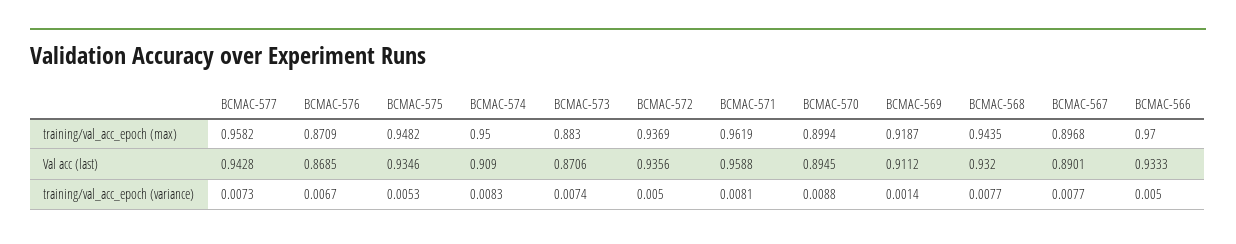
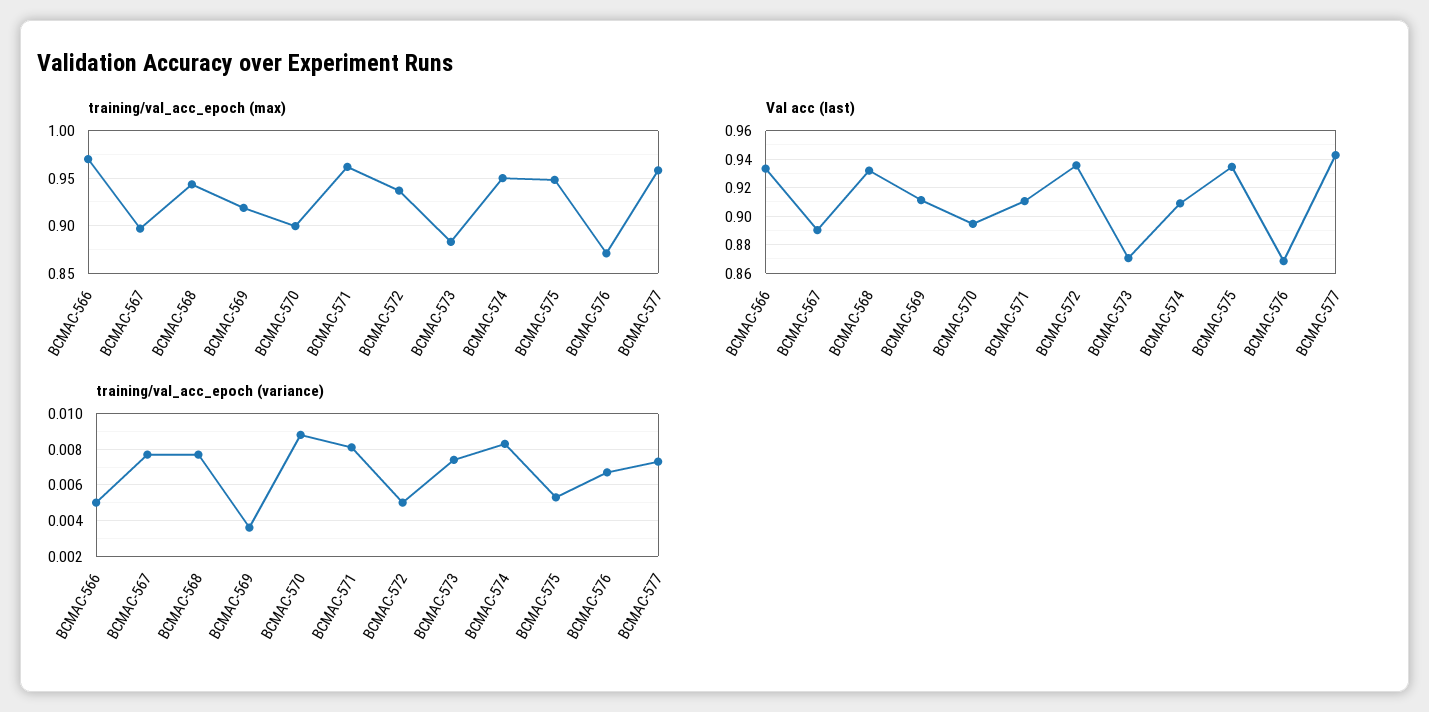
  {
    "training/val_acc_epoch (max)": {
      "BCMAC-577": 0.9582,
      "BCMAC-576": 0.8709,
      "BCMAC-575": 0.9482,
      "BCMAC-574": 0.95,
      "BCMAC-573": 0.883,
      "BCMAC-572": 0.9369,
      "BCMAC-571": 0.9619,
      "BCMAC-570": 0.8994,
      "BCMAC-569": 0.9187,
      "BCMAC-568": 0.9435,
      "BCMAC-567": 0.8968,
      "BCMAC-566": 0.97
    },
    "Val acc (last)": {
      "BCMAC-577": 0.9428,
      "BCMAC-576": 0.8685,
      "BCMAC-575": 0.9346,
      "BCMAC-574": 0.909,
      "BCMAC-573": 0.8706,
      "BCMAC-572": 0.9356,
-     "BCMAC-571": 0.9588,
+     "BCMAC-571": 0.91,
      "BCMAC-570": 0.8945,
      "BCMAC-569": 0.9112,
      "BCMAC-568": 0.932,
      "BCMAC-567": 0.8901,
      "BCMAC-566": 0.9333
    },
    "training/val_acc_epoch (variance)": {
      "BCMAC-577": 0.0073,
      "BCMAC-576": 0.0067,
      "BCMAC-575": 0.0053,
      "BCMAC-574": 0.0083,
      "BCMAC-573": 0.0074,
      "BCMAC-572": 0.005,
      "BCMAC-571": 0.0081,
      "BCMAC-570": 0.0088,
-     "BCMAC-569": 0.0014,
+     "BCMAC-569": 0.0035,
      "BCMAC-568": 0.0077,
      "BCMAC-567": 0.0077,
      "BCMAC-566": 0.005
    }
  }

